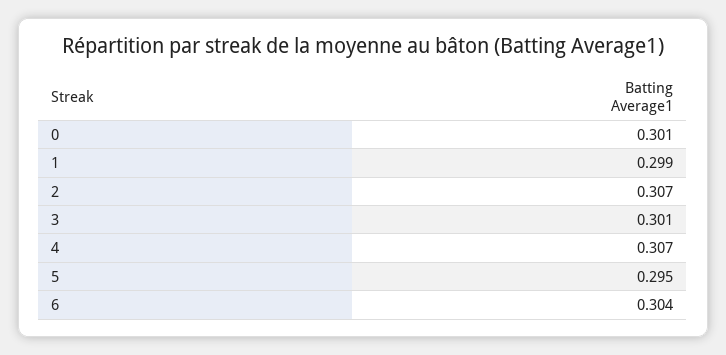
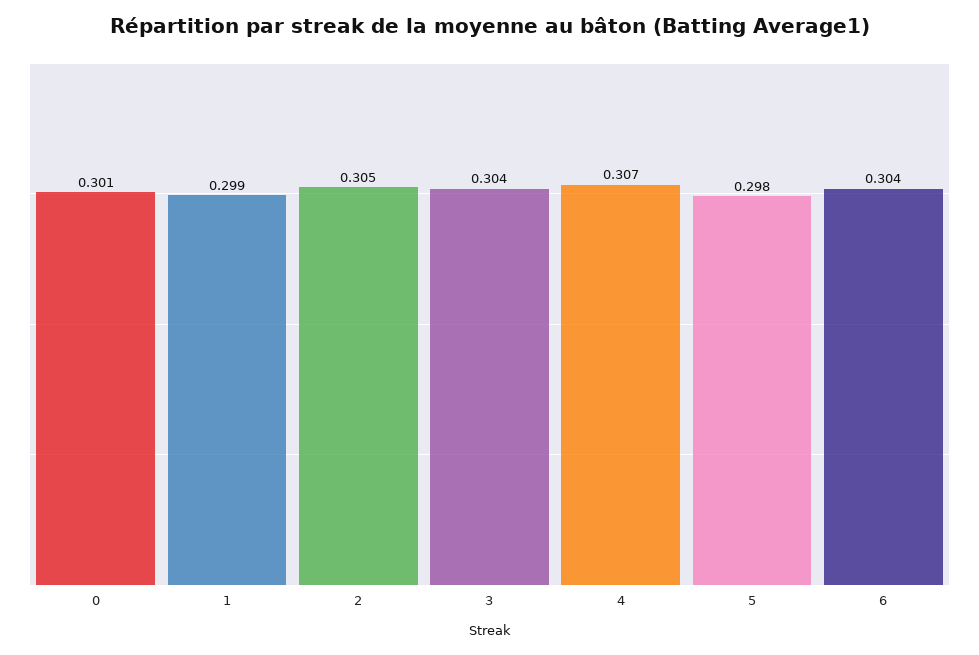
  {
    "0": 0.301,
    "1": 0.299,
-   "2": 0.307,
+   "2": 0.305,
-   "3": 0.301,
+   "3": 0.304,
    "4": 0.307,
-   "5": 0.295,
+   "5": 0.298,
    "6": 0.304
  }

